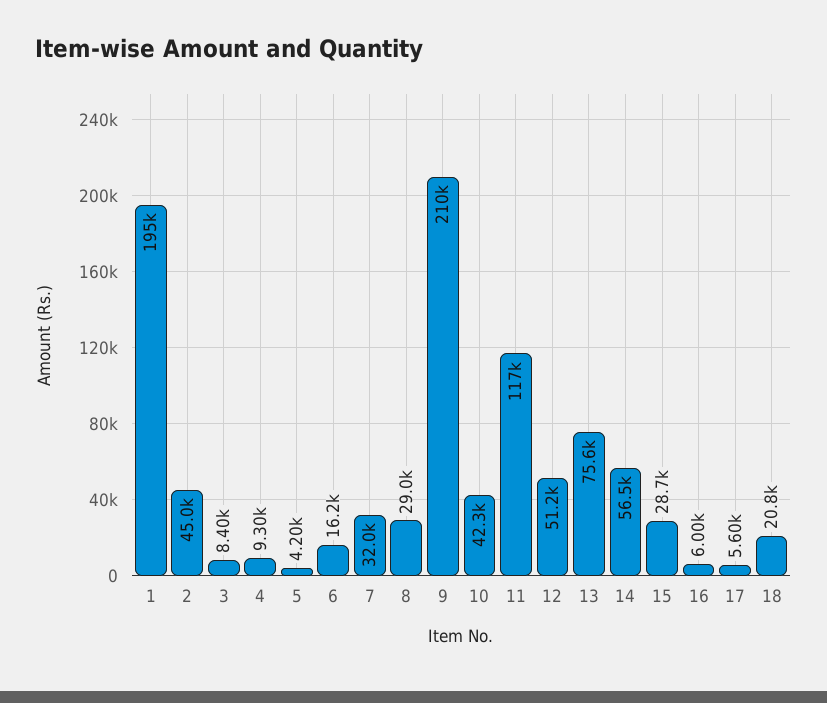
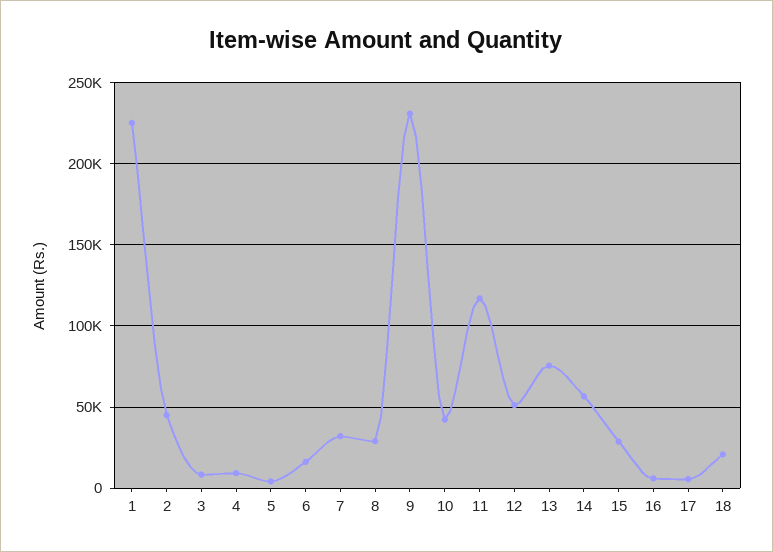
  {
-   "1": 195000,
+   "1": 225000,
    "2": 45000,
    "3": 8400,
    "4": 9300,
    "5": 4200,
    "6": 16200,
    "7": 32000,
    "8": 29000,
-   "9": 210000,
+   "9": 230000,
    "10": 42300,
    "11": 117000,
    "12": 51200,
    "13": 75600,
    "14": 56500,
    "15": 28700,
    "16": 6000,
    "17": 5600,
    "18": 20800
  }

